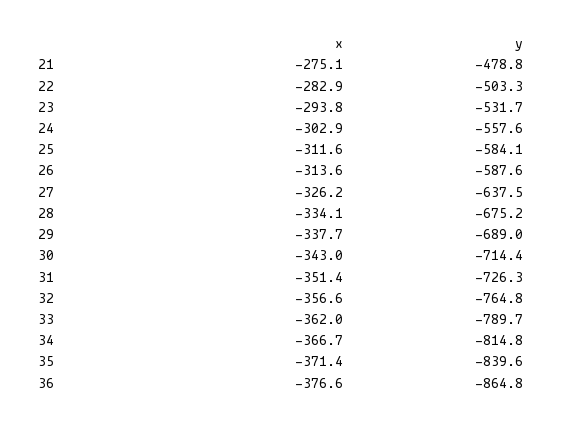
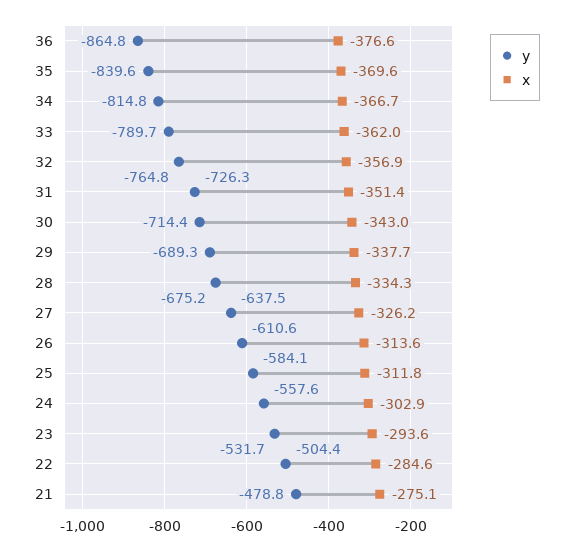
  {
    "x": {
      "21": -275.1,
-     "22": -282.9,
+     "22": -284.6,
-     "23": -293.8,
+     "23": -293.6,
      "24": -302.9,
-     "25": -311.6,
+     "25": -311.8,
      "26": -313.6,
      "27": -326.2,
-     "28": -334.1,
+     "28": -334.3,
      "29": -337.7,
      "30": -343,
      "31": -351.4,
-     "32": -356.6,
+     "32": -356.9,
      "33": -362,
      "34": -366.7,
-     "35": -371.4,
+     "35": -369.6,
      "36": -376.6
    },
    "y": {
      "21": -478.8,
-     "22": -503.3,
+     "22": -504.4,
      "23": -531.7,
      "24": -557.6,
      "25": -584.1,
-     "26": -587.6,
+     "26": -610.6,
      "27": -637.5,
      "28": -675.2,
-     "29": -689,
+     "29": -689.3,
      "30": -714.4,
      "31": -726.3,
      "32": -764.8,
      "33": -789.7,
      "34": -814.8,
      "35": -839.6,
      "36": -864.8
    }
  }

